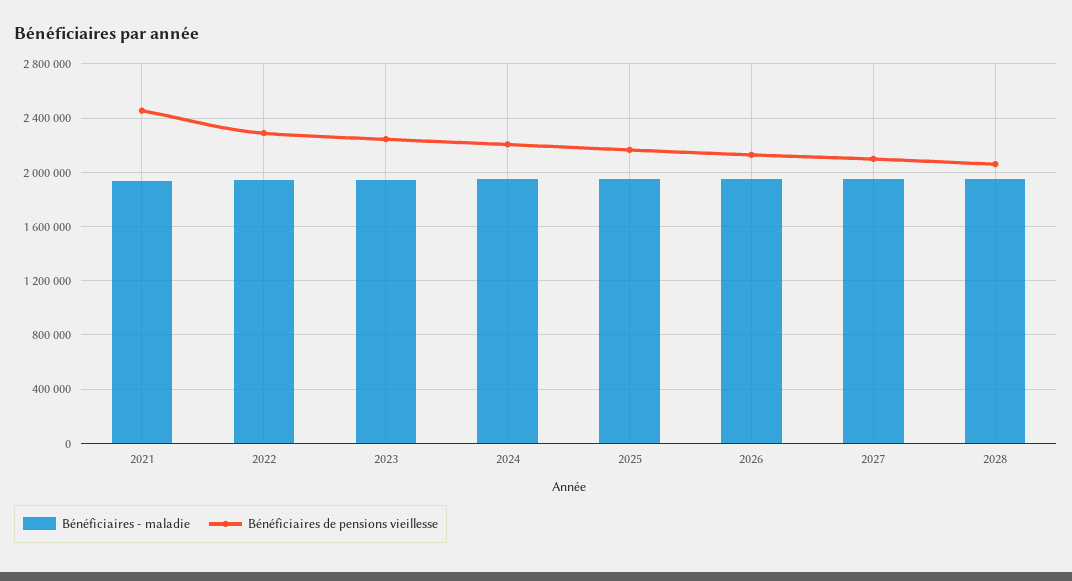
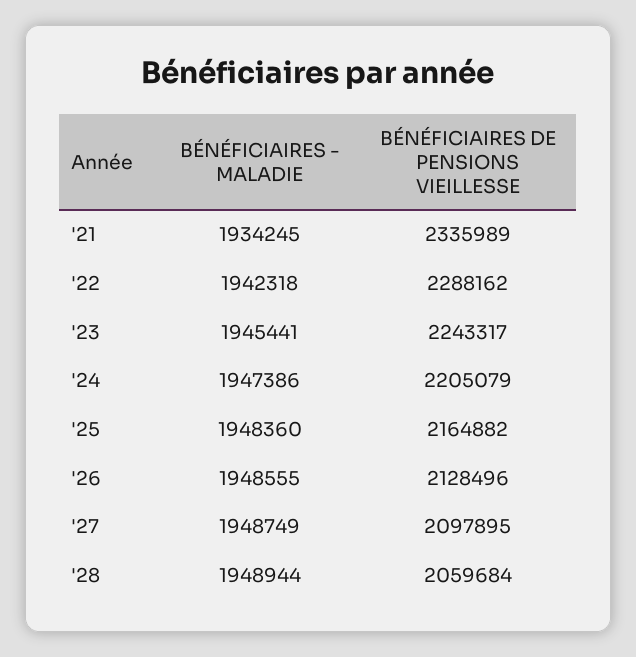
  {
    "Bénéficiaires - maladie": {
      "2021": 1934245,
      "2022": 1942318,
      "2023": 1945441,
      "2024": 1947386,
      "2025": 1948360,
      "2026": 1948555,
      "2027": 1948749,
      "2028": 1948944
    },
    "Bénéficiaires de pensions vieillesse": {
-     "2021": 2450000,
+     "2021": 2335989,
      "2022": 2288162,
      "2023": 2243317,
      "2024": 2205079,
      "2025": 2164882,
      "2026": 2128496,
      "2027": 2097895,
      "2028": 2059684
    }
  }

